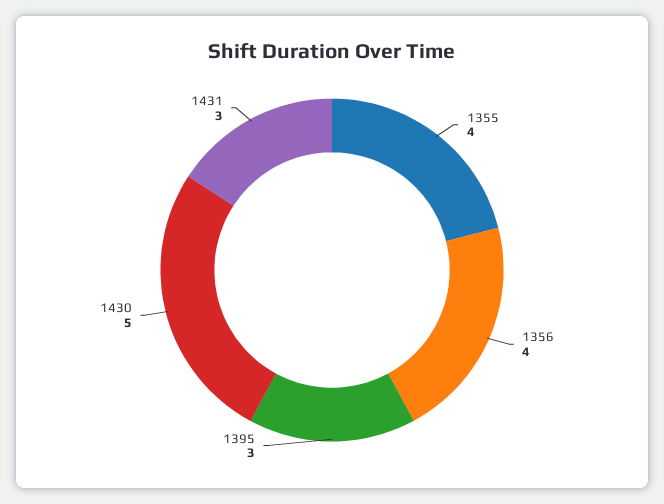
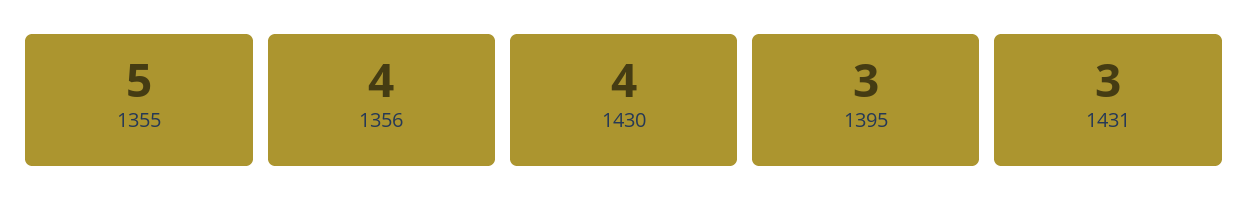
  {
-   "1355": 4,
+   "1355": 5,
    "1356": 4,
    "1395": 3,
-   "1430": 5,
+   "1430": 4,
    "1431": 3
  }

